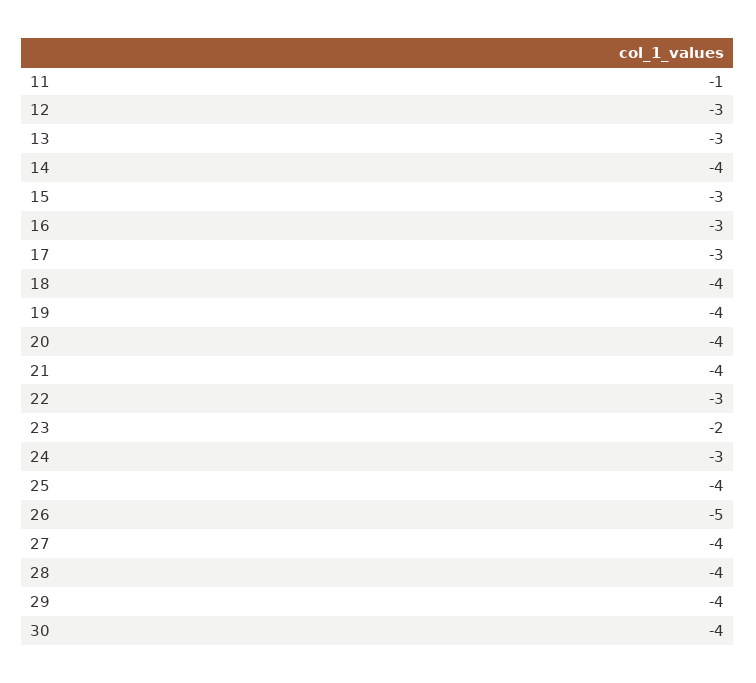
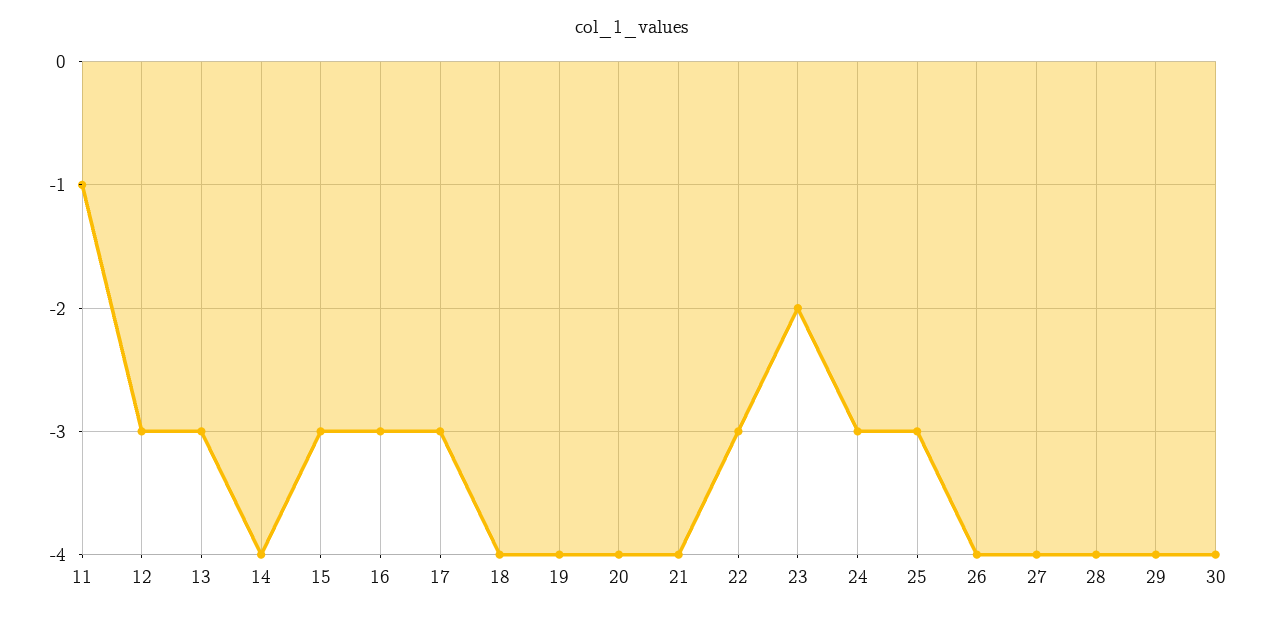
  {
    "11": -1,
    "12": -3,
    "13": -3,
    "14": -4,
    "15": -3,
    "16": -3,
    "17": -3,
    "18": -4,
    "19": -4,
    "20": -4,
    "21": -4,
    "22": -3,
    "23": -2,
    "24": -3,
-   "25": -4,
+   "25": -3,
-   "26": -5,
+   "26": -4,
    "27": -4,
    "28": -4,
    "29": -4,
    "30": -4
  }

